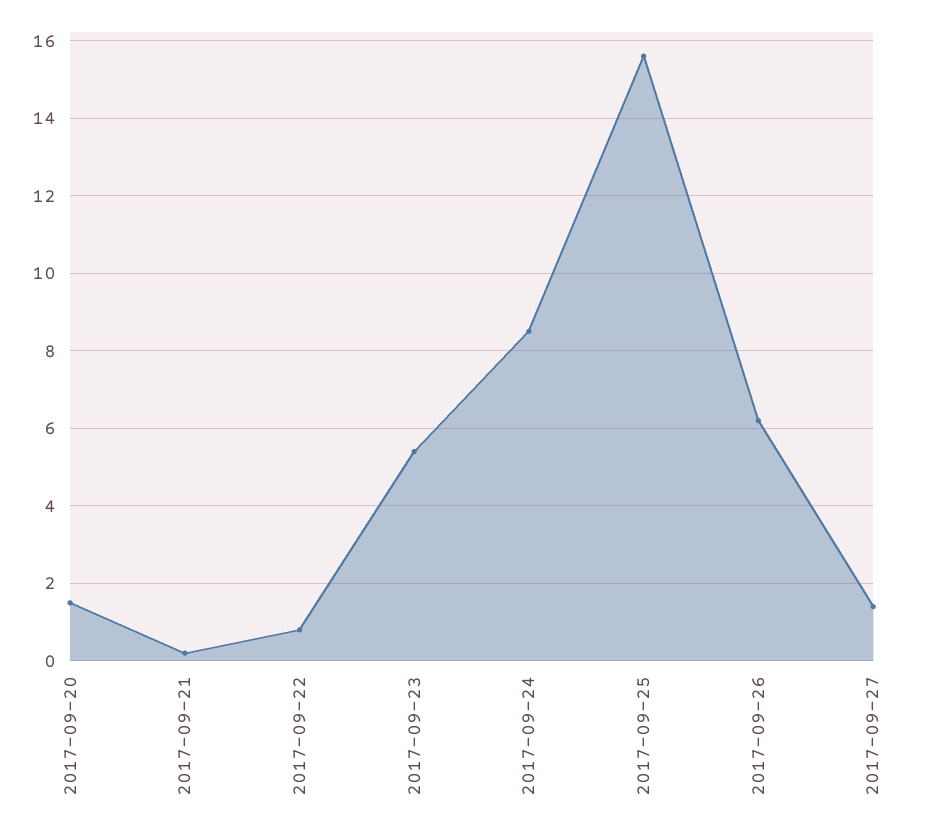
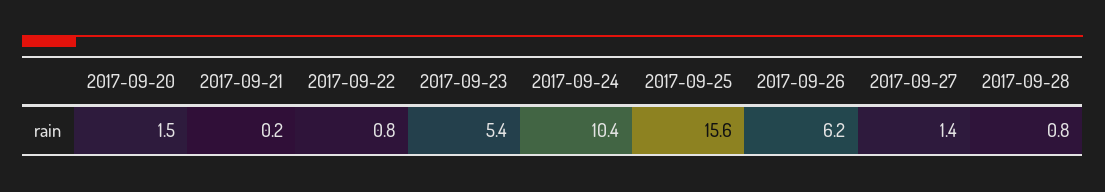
  {
    "2017-09-20": 1.5,
    "2017-09-21": 0.2,
    "2017-09-22": 0.8,
    "2017-09-23": 5.4,
-   "2017-09-24": 8.5,
+   "2017-09-24": 10.4,
    "2017-09-25": 15.6,
    "2017-09-26": 6.2,
-   "2017-09-27": 1.4
+   "2017-09-27": 1.4,
+   "2017-09-28": 0.8
  }

